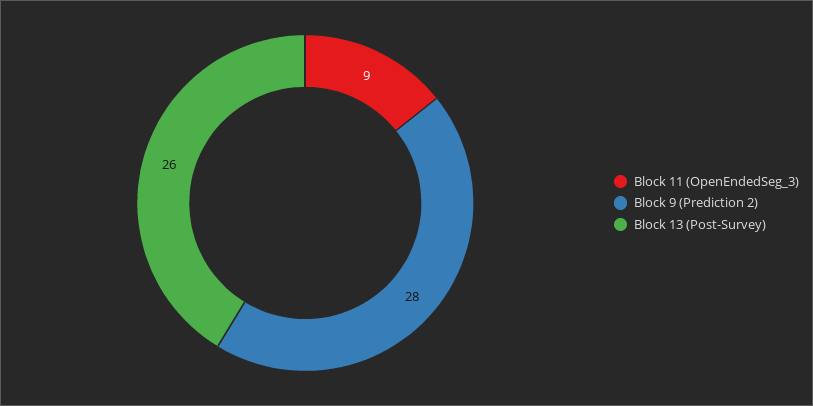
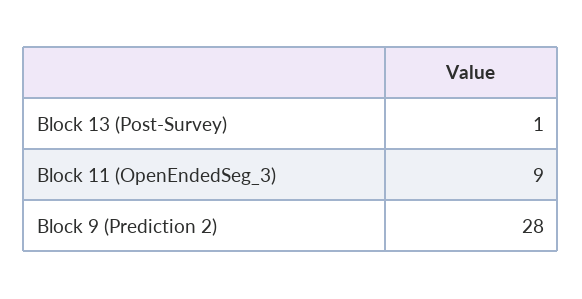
  {
    "Block 11 (OpenEndedSeg_3)": 9,
    "Block 9 (Prediction 2)": 28,
-   "Block 13 (Post-Survey)": 26
+   "Block 13 (Post-Survey)": 1
  }

